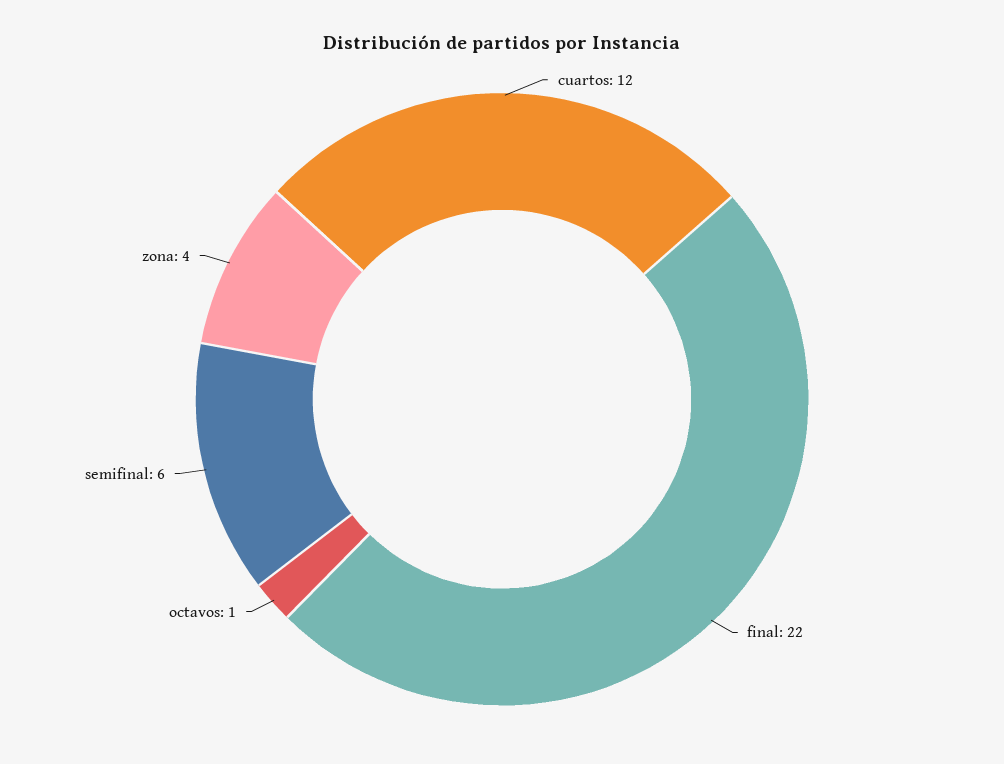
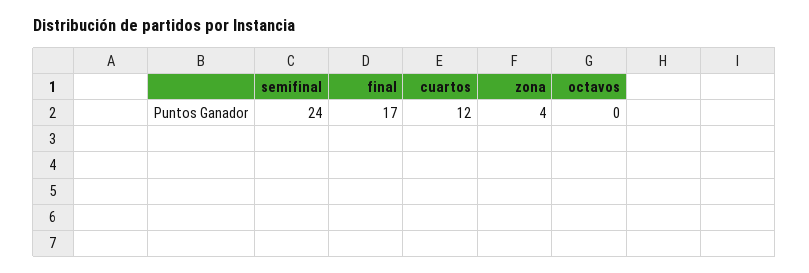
  {
    "cuartos": 12,
-   "final": 22,
+   "final": 17,
-   "octavos": 1,
+   "octavos": 0,
-   "semifinal": 6,
+   "semifinal": 24,
    "zona": 4
  }

